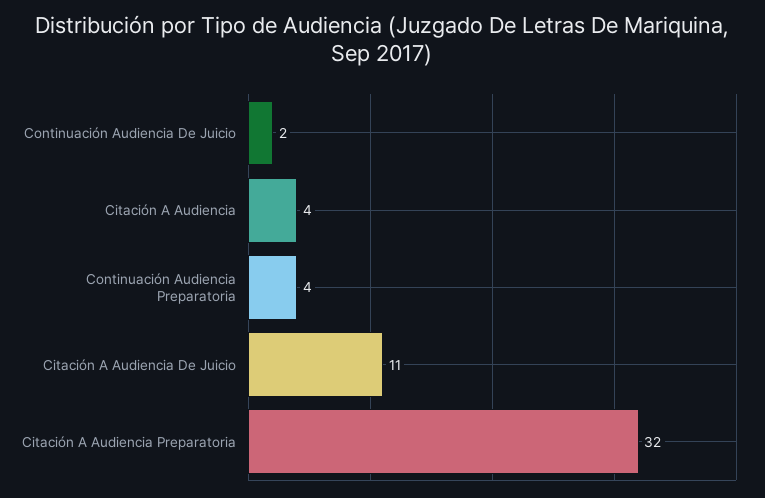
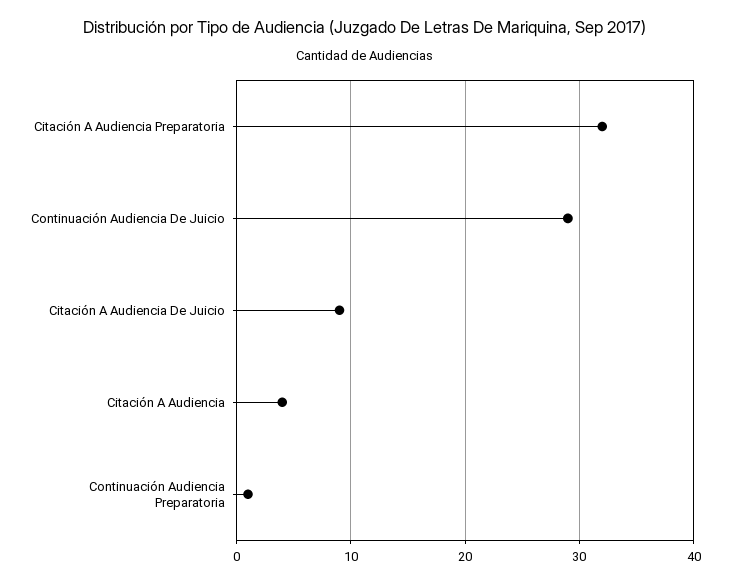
  {
-   "Continuación Audiencia De Juicio": 2,
+   "Continuación Audiencia De Juicio": 29,
    "Citación A Audiencia": 4,
-   "Continuación Audiencia Preparatoria": 4,
+   "Continuación Audiencia Preparatoria": 1,
-   "Citación A Audiencia De Juicio": 11,
+   "Citación A Audiencia De Juicio": 9,
    "Citación A Audiencia Preparatoria": 32
  }

